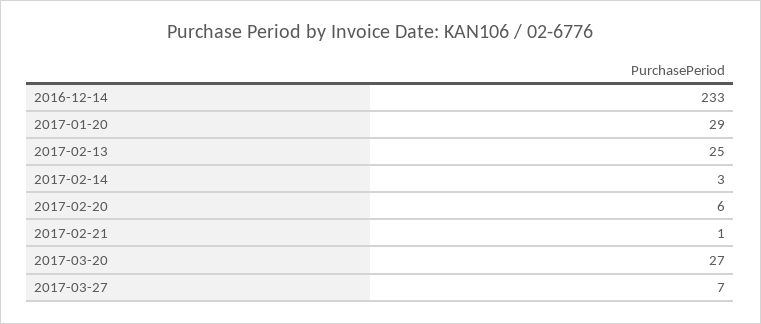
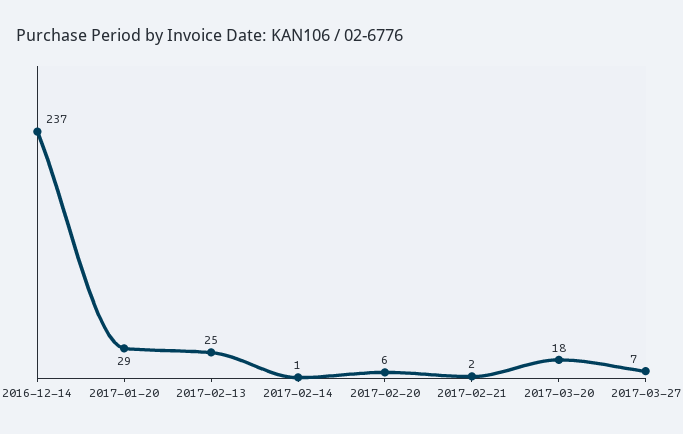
  {
-   "2016-12-14": 233,
+   "2016-12-14": 237,
    "2017-01-20": 29,
    "2017-02-13": 25,
-   "2017-02-14": 3,
+   "2017-02-14": 1,
    "2017-02-20": 6,
-   "2017-02-21": 1,
+   "2017-02-21": 2,
-   "2017-03-20": 27,
+   "2017-03-20": 18,
    "2017-03-27": 7
  }

